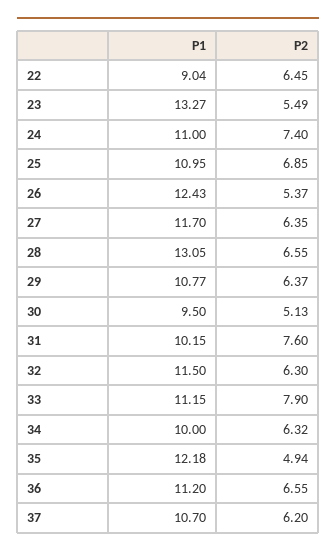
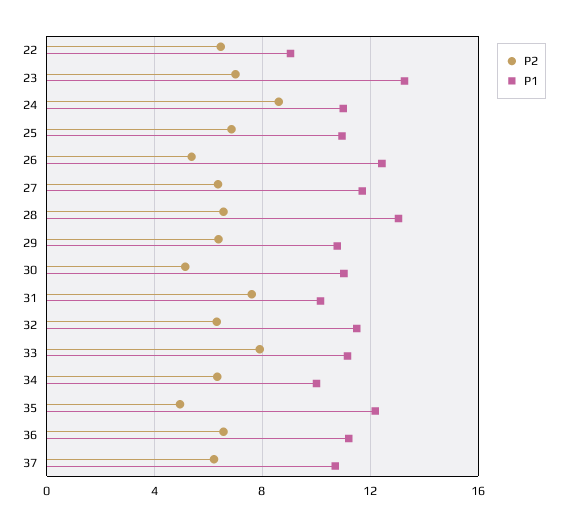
  {
    "P1": {
      "22": 9.04,
      "23": 13.27,
      "24": 11,
      "25": 10.95,
      "26": 12.43,
      "27": 11.7,
      "28": 13.05,
      "29": 10.77,
-     "30": 9.5,
+     "30": 11,
      "31": 10.15,
      "32": 11.5,
      "33": 11.15,
      "34": 10,
      "35": 12.18,
      "36": 11.2,
      "37": 10.7
    },
    "P2": {
      "22": 6.45,
-     "23": 5.49,
+     "23": 7,
-     "24": 7.4,
+     "24": 8.5,
      "25": 6.85,
      "26": 5.37,
      "27": 6.35,
      "28": 6.55,
      "29": 6.37,
      "30": 5.13,
      "31": 7.6,
      "32": 6.3,
      "33": 7.9,
      "34": 6.32,
      "35": 4.94,
      "36": 6.55,
      "37": 6.2
    }
  }

